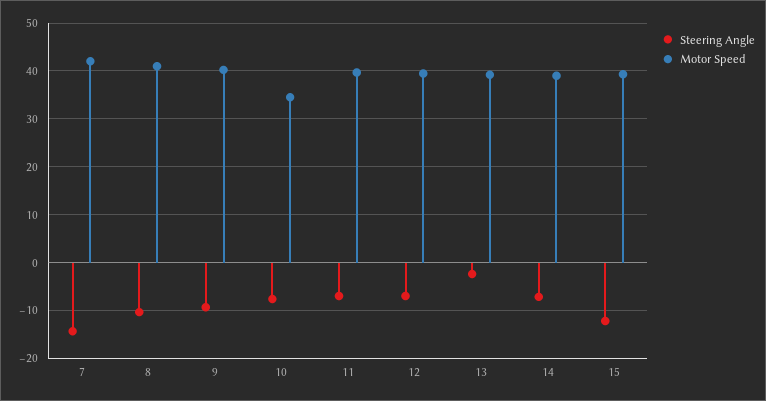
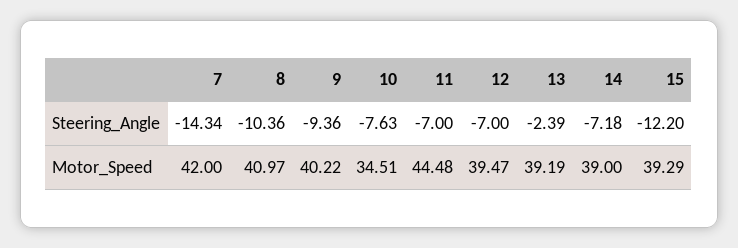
  {
    "Steering Angle": {
      "7": -14.34,
      "8": -10.36,
      "9": -9.36,
      "10": -7.63,
      "11": -7,
      "12": -7,
      "13": -2.39,
      "14": -7.18,
      "15": -12.2
    },
    "Motor Speed": {
      "7": 42,
      "8": 40.97,
      "9": 40.22,
      "10": 34.51,
-     "11": 40,
+     "11": 44.48,
      "12": 39.47,
      "13": 39.19,
      "14": 39,
      "15": 39.29
    }
  }

